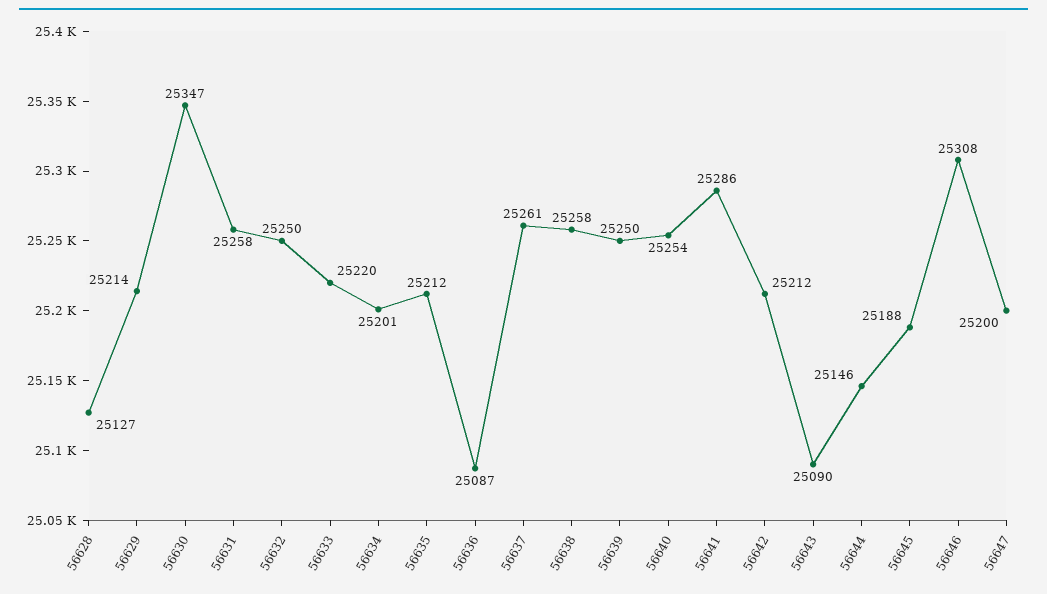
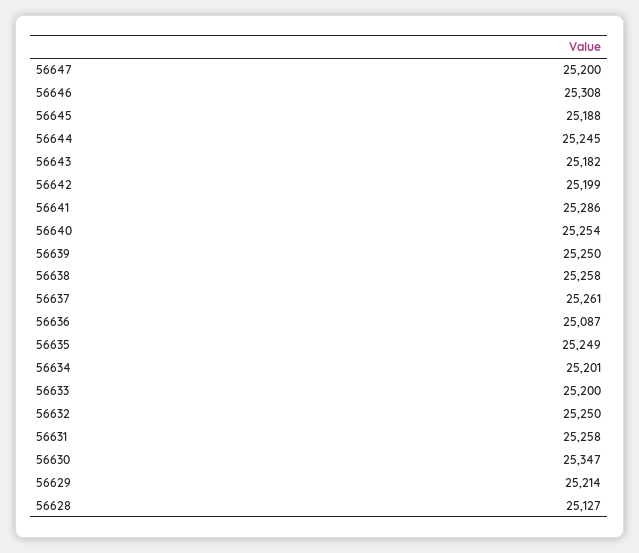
  {
    "56628": 25127,
    "56629": 25214,
    "56630": 25347,
    "56631": 25258,
    "56632": 25250,
-   "56633": 25220,
+   "56633": 25200,
    "56634": 25201,
-   "56635": 25212,
+   "56635": 25249,
    "56636": 25087,
    "56637": 25261,
    "56638": 25258,
    "56639": 25250,
    "56640": 25254,
    "56641": 25286,
-   "56642": 25212,
+   "56642": 25199,
-   "56643": 25090,
+   "56643": 25182,
-   "56644": 25146,
+   "56644": 25245,
    "56645": 25188,
    "56646": 25308,
    "56647": 25200
  }

